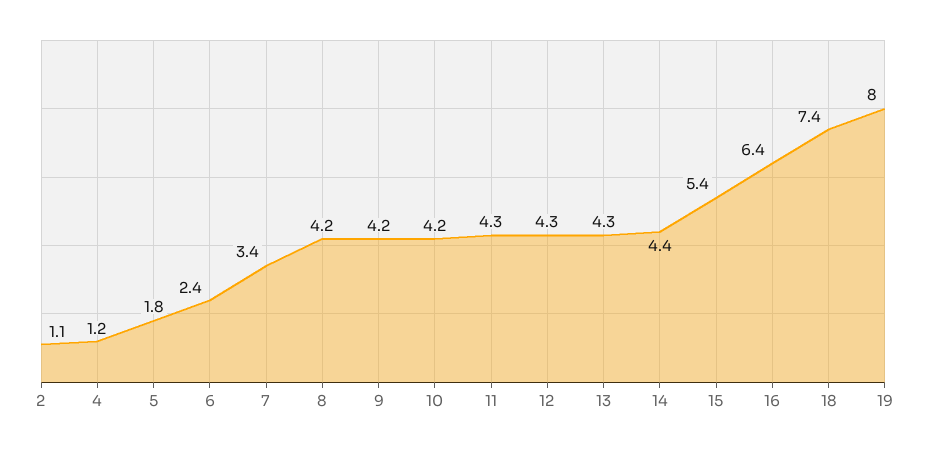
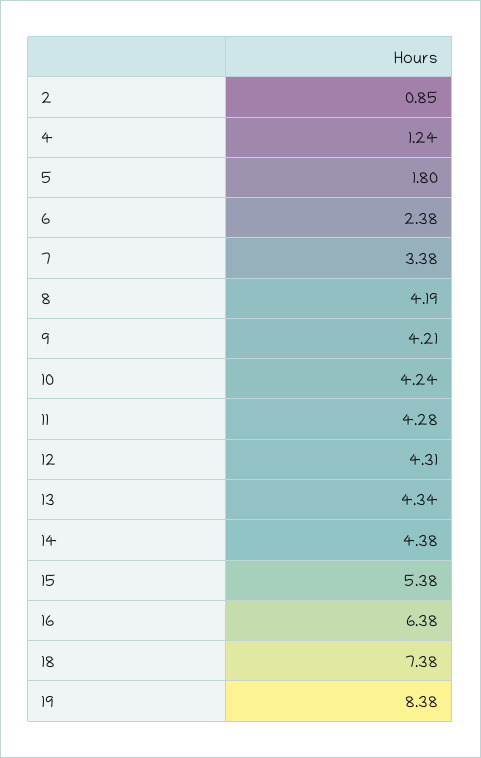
  {
-   "2": 1.1,
+   "2": 0.85,
    "4": 1.24,
    "5": 1.8,
    "6": 2.38,
    "7": 3.38,
    "8": 4.19,
    "9": 4.21,
    "10": 4.24,
    "11": 4.28,
    "12": 4.31,
    "13": 4.34,
    "14": 4.38,
    "15": 5.38,
    "16": 6.38,
    "18": 7.38,
-   "19": 8
+   "19": 8.38
  }

